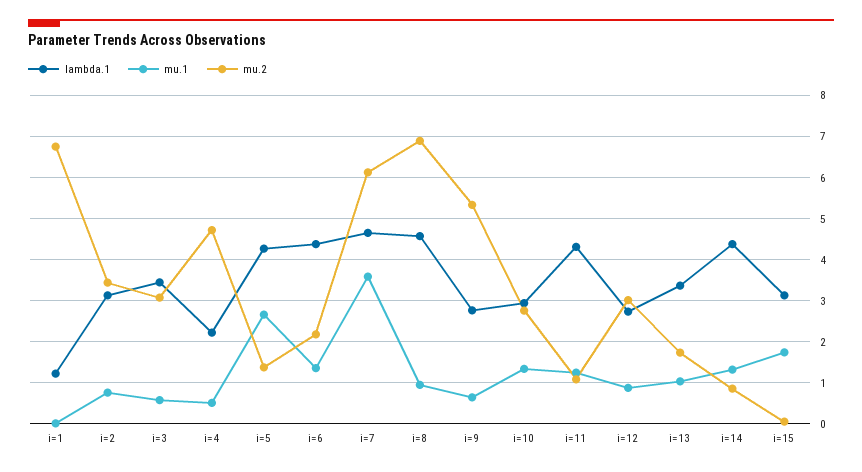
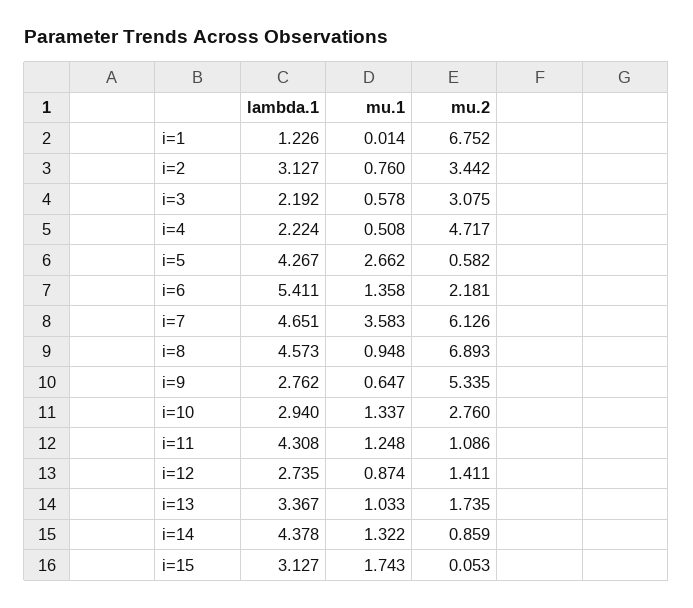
  {
    "lambda.1": {
      "i=1": 1.226,
      "i=2": 3.127,
-     "i=3": 3.4,
+     "i=3": 2.192,
      "i=4": 2.224,
      "i=5": 4.267,
-     "i=6": 4.4,
+     "i=6": 5.411,
      "i=7": 4.651,
      "i=8": 4.573,
      "i=9": 2.762,
      "i=10": 2.94,
      "i=11": 4.308,
      "i=12": 2.735,
      "i=13": 3.367,
      "i=14": 4.378,
      "i=15": 3.127
    },
    "mu.1": {
      "i=1": 0.014,
      "i=2": 0.76,
      "i=3": 0.578,
      "i=4": 0.508,
      "i=5": 2.662,
      "i=6": 1.358,
      "i=7": 3.583,
      "i=8": 0.948,
      "i=9": 0.647,
      "i=10": 1.337,
      "i=11": 1.248,
      "i=12": 0.874,
      "i=13": 1.033,
      "i=14": 1.322,
      "i=15": 1.743
    },
    "mu.2": {
      "i=1": 6.752,
      "i=2": 3.442,
      "i=3": 3.075,
      "i=4": 4.717,
-     "i=5": 1.4,
+     "i=5": 0.582,
      "i=6": 2.181,
      "i=7": 6.126,
      "i=8": 6.893,
      "i=9": 5.335,
      "i=10": 2.76,
      "i=11": 1.086,
-     "i=12": 3,
+     "i=12": 1.411,
      "i=13": 1.735,
      "i=14": 0.859,
      "i=15": 0.053
    }
  }

